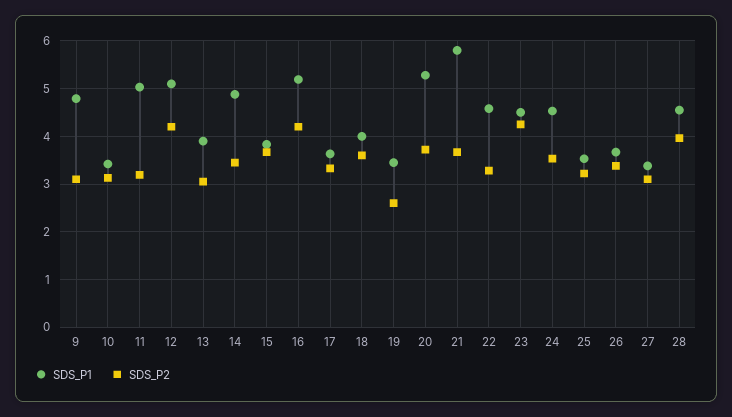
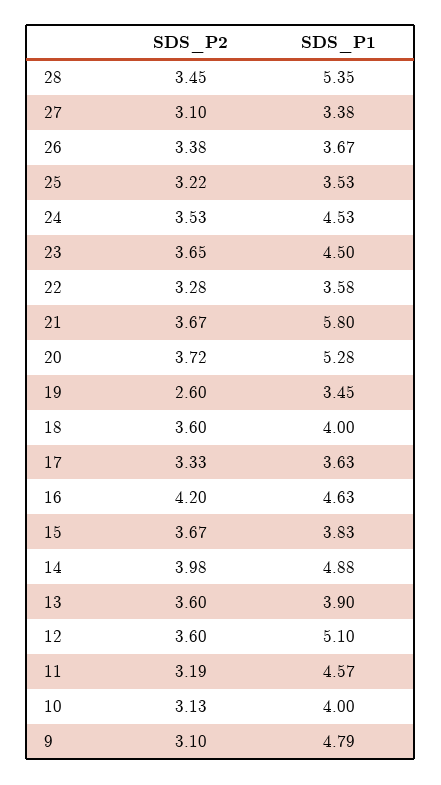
  {
    "SDS_P1": {
      "9": 4.79,
-     "10": 3.4,
+     "10": 4,
-     "11": 5,
+     "11": 4.57,
      "12": 5.1,
      "13": 3.9,
      "14": 4.88,
      "15": 3.83,
-     "16": 5.2,
+     "16": 4.63,
      "17": 3.63,
      "18": 4,
      "19": 3.45,
      "20": 5.28,
      "21": 5.8,
-     "22": 4.6,
+     "22": 3.58,
      "23": 4.5,
      "24": 4.53,
      "25": 3.53,
      "26": 3.67,
      "27": 3.38,
-     "28": 4.6
+     "28": 5.35
    },
    "SDS_P2": {
      "9": 3.1,
      "10": 3.13,
      "11": 3.19,
-     "12": 4.2,
+     "12": 3.6,
-     "13": 3,
+     "13": 3.6,
-     "14": 3.4,
+     "14": 3.98,
      "15": 3.67,
      "16": 4.2,
      "17": 3.33,
      "18": 3.6,
      "19": 2.6,
      "20": 3.72,
      "21": 3.67,
      "22": 3.28,
-     "23": 4.2,
+     "23": 3.65,
      "24": 3.53,
      "25": 3.22,
      "26": 3.38,
      "27": 3.1,
-     "28": 4
+     "28": 3.45
    }
  }

